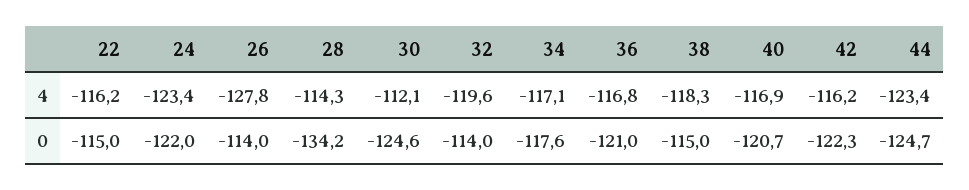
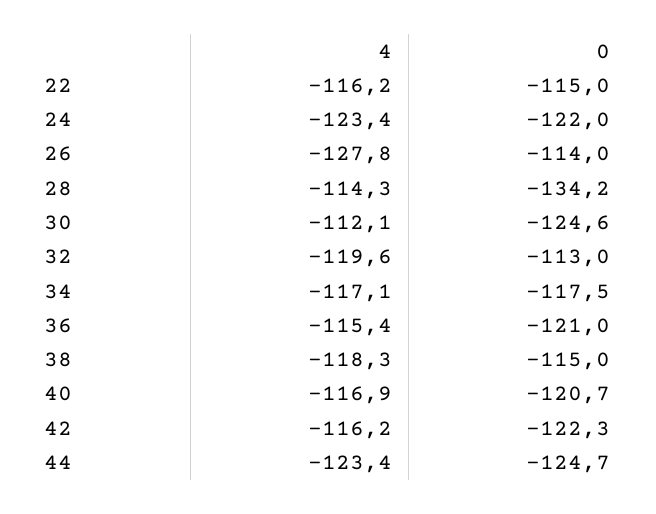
  {
    "22": {
      "4": -116.2,
      "0": -115
    },
    "24": {
      "4": -123.4,
      "0": -122
    },
    "26": {
      "4": -127.8,
      "0": -114
    },
    "28": {
      "4": -114.3,
      "0": -134.2
    },
    "30": {
      "4": -112.1,
      "0": -124.6
    },
    "32": {
      "4": -119.6,
-     "0": -114
+     "0": -113
    },
    "34": {
      "4": -117.1,
-     "0": -117.6
+     "0": -117.5
    },
    "36": {
-     "4": -116.8,
+     "4": -115.4,
      "0": -121
    },
    "38": {
      "4": -118.3,
      "0": -115
    },
    "40": {
      "4": -116.9,
      "0": -120.7
    },
    "42": {
      "4": -116.2,
      "0": -122.3
    },
    "44": {
      "4": -123.4,
      "0": -124.7
    }
  }

